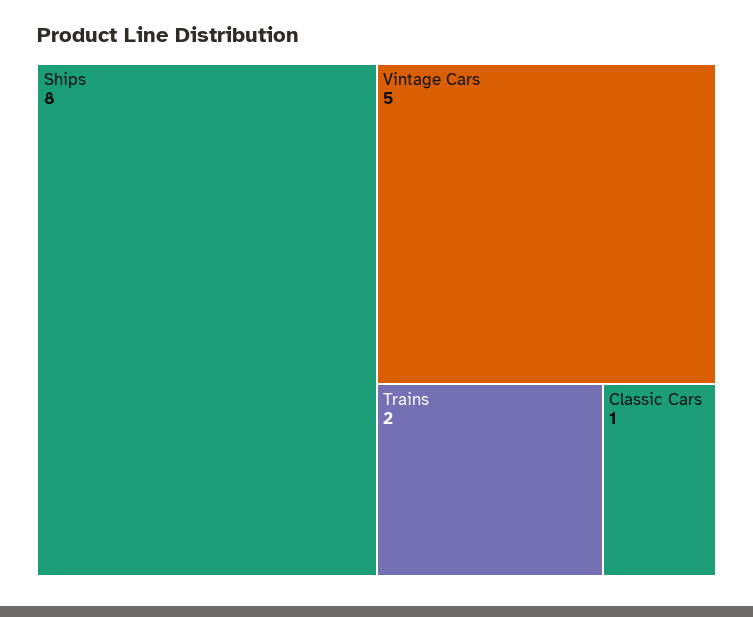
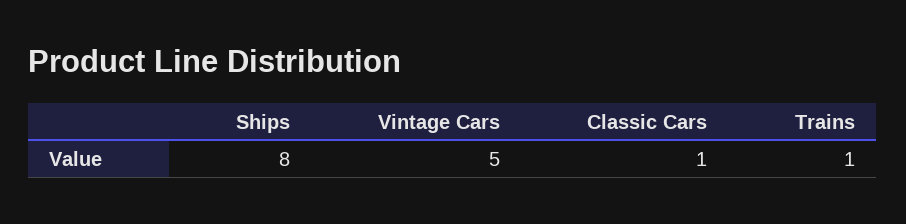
  {
    "Ships": 8,
    "Vintage Cars": 5,
-   "Trains": 2,
+   "Trains": 1,
    "Classic Cars": 1
  }

